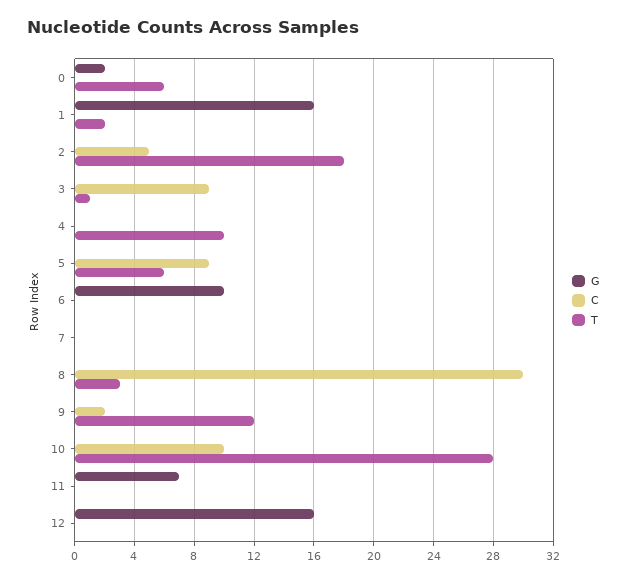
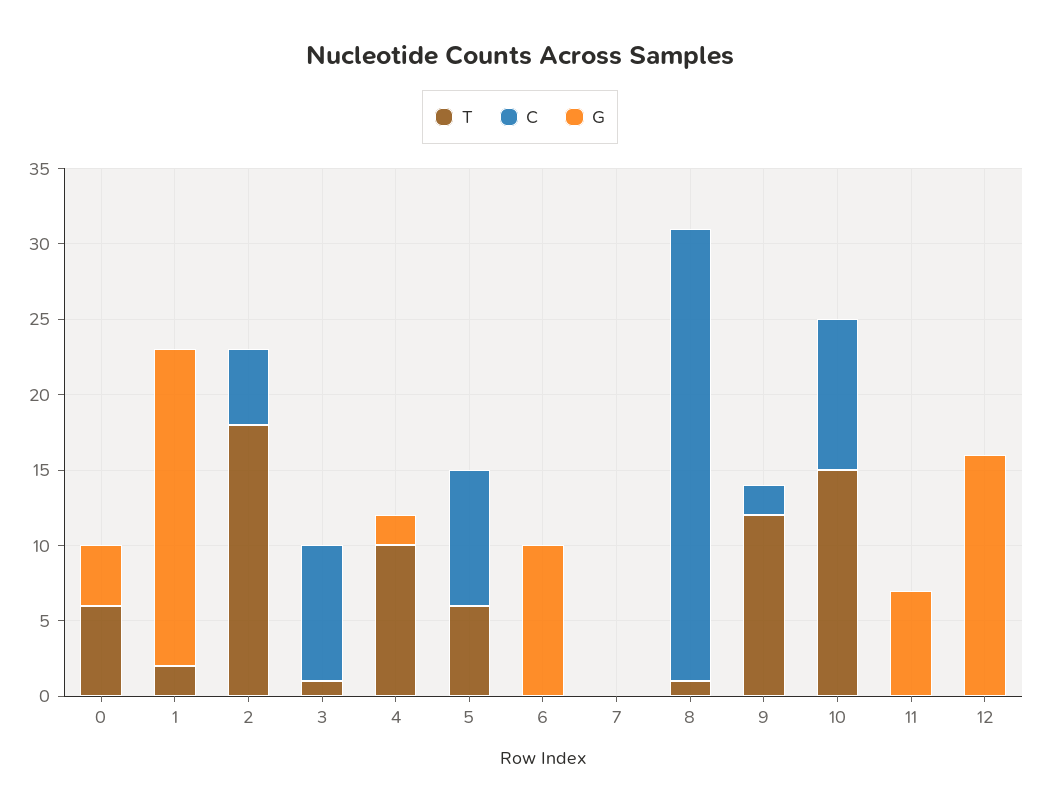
  {
    "G": {
-     "0": 2,
+     "0": 4,
-     "1": 16,
+     "1": 21,
      "2": 0,
      "3": 0,
-     "4": 0,
+     "4": 2,
      "5": 0,
      "6": 10,
      "7": 0,
      "8": 0,
      "9": 0,
      "10": 0,
      "11": 7,
      "12": 16
    },
    "C": {
      "0": 0,
      "1": 0,
      "2": 5,
      "3": 9,
      "4": 0,
      "5": 9,
      "6": 0,
      "7": 0,
      "8": 30,
      "9": 2,
      "10": 10,
      "11": 0,
      "12": 0
    },
    "T": {
      "0": 6,
      "1": 2,
      "2": 18,
      "3": 1,
      "4": 10,
      "5": 6,
      "6": 0,
      "7": 0,
-     "8": 3,
+     "8": 1,
      "9": 12,
-     "10": 28,
+     "10": 15,
      "11": 0,
      "12": 0
    }
  }

